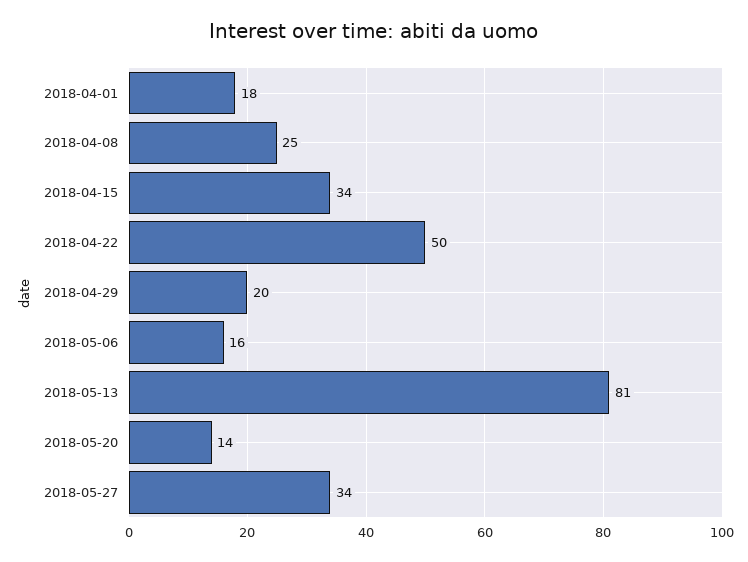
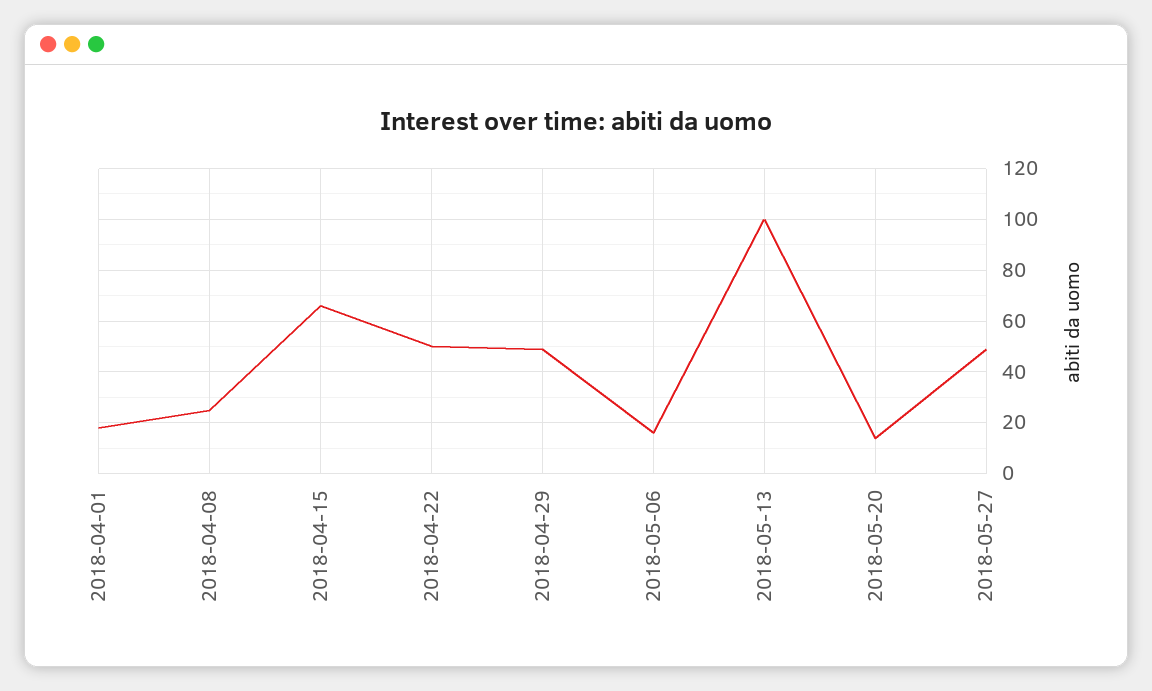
  {
    "2018-04-01": 18,
    "2018-04-08": 25,
-   "2018-04-15": 34,
+   "2018-04-15": 65,
    "2018-04-22": 50,
-   "2018-04-29": 20,
+   "2018-04-29": 50,
    "2018-05-06": 16,
-   "2018-05-13": 81,
+   "2018-05-13": 100,
    "2018-05-20": 14,
-   "2018-05-27": 34
+   "2018-05-27": 50
  }

